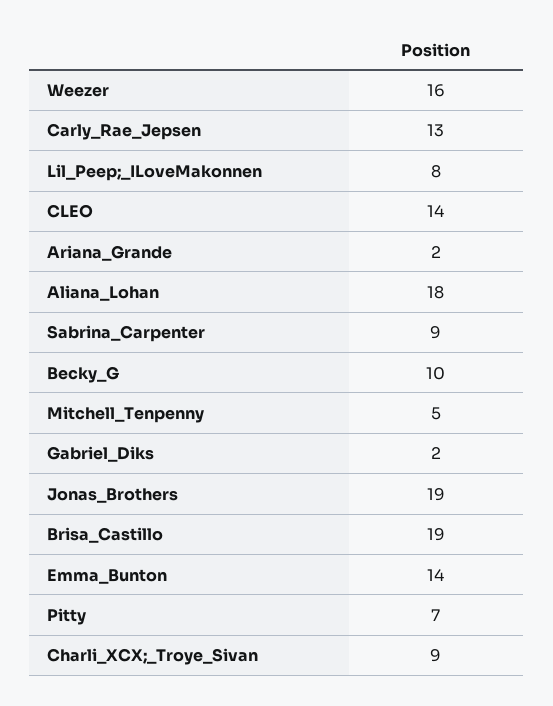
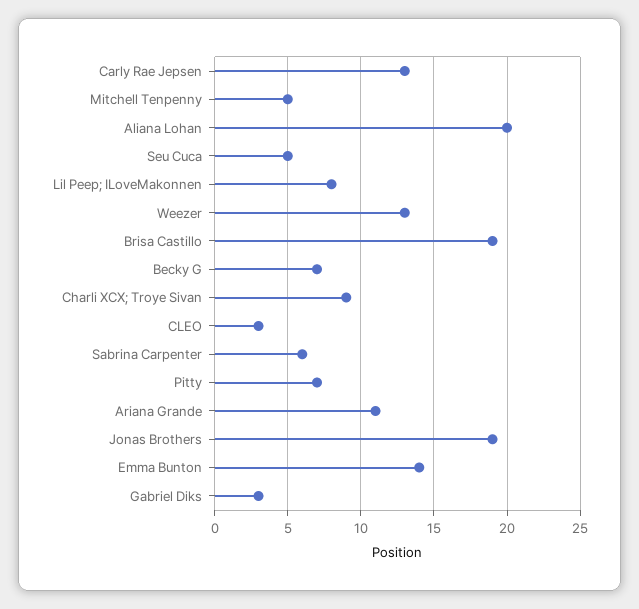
  {
-   "Weezer": 16,
+   "Weezer": 13,
    "Carly_Rae_Jepsen": 13,
    "Lil_Peep;_ILoveMakonnen": 8,
-   "CLEO": 14,
+   "CLEO": 3,
-   "Ariana_Grande": 2,
+   "Ariana_Grande": 11,
-   "Aliana_Lohan": 18,
+   "Aliana_Lohan": 20,
-   "Sabrina_Carpenter": 9,
+   "Sabrina_Carpenter": 6,
-   "Becky_G": 10,
+   "Becky_G": 7,
    "Mitchell_Tenpenny": 5,
-   "Gabriel_Diks": 2,
+   "Gabriel_Diks": 3,
    "Jonas_Brothers": 19,
    "Brisa_Castillo": 19,
    "Emma_Bunton": 14,
    "Pitty": 7,
-   "Charli_XCX;_Troye_Sivan": 9
+   "Charli_XCX;_Troye_Sivan": 9,
+   "Seu Cuca": 5
  }

